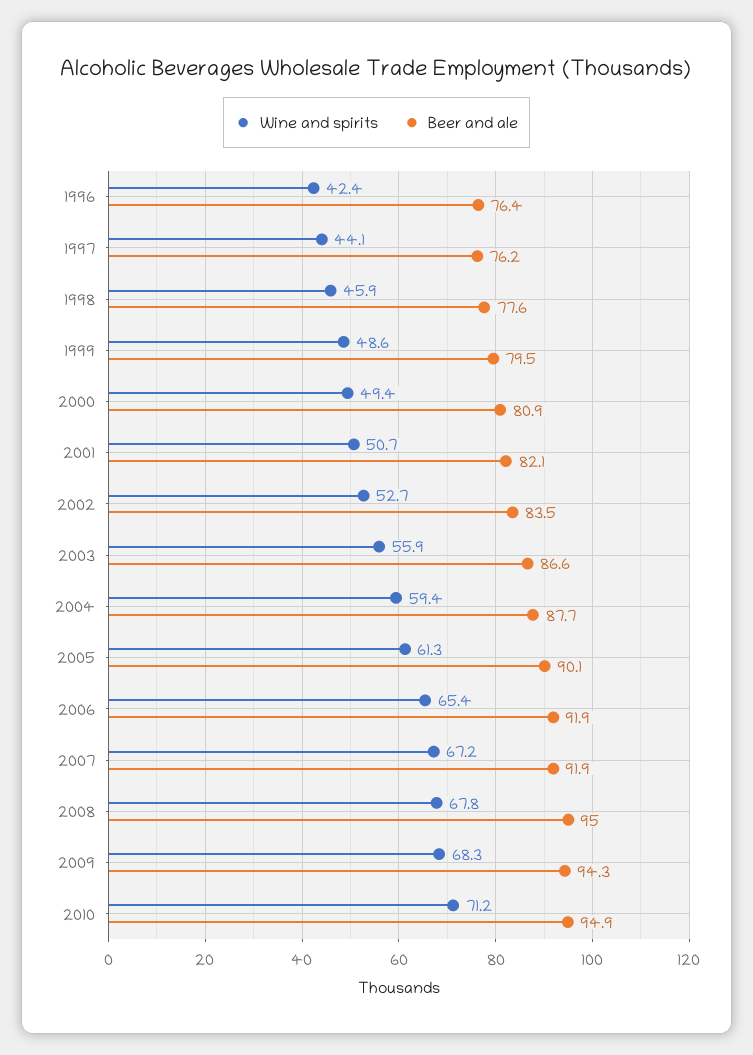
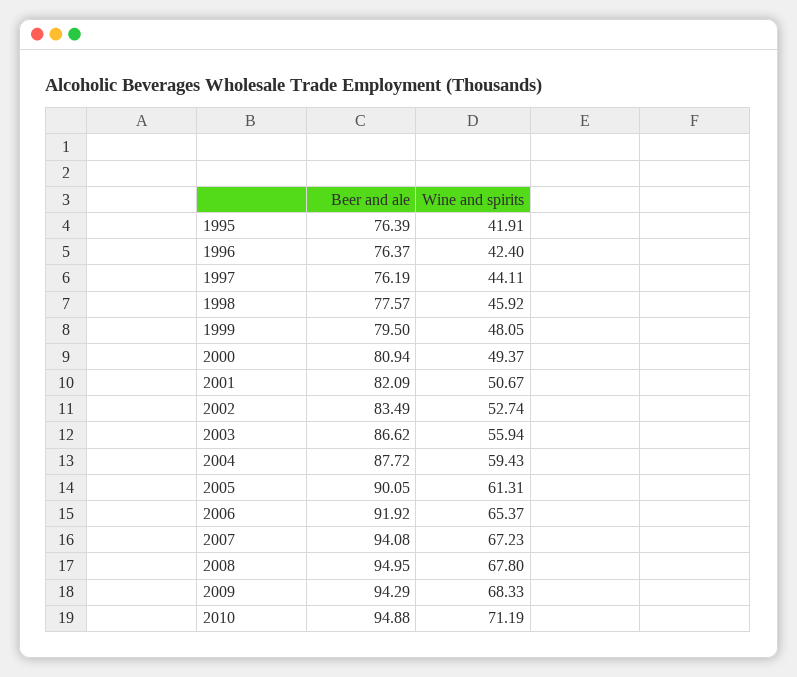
  {
    "Wine and spirits": {
      "1996": 42.4,
      "1997": 44.11,
      "1998": 45.92,
-     "1999": 48.6,
+     "1999": 48.05,
      "2000": 49.37,
      "2001": 50.67,
      "2002": 52.74,
      "2003": 55.94,
      "2004": 59.43,
      "2005": 61.31,
      "2006": 65.37,
      "2007": 67.23,
      "2008": 67.8,
      "2009": 68.33,
-     "2010": 71.19
+     "2010": 71.19,
+     "1995": 41.91
    },
    "Beer and ale": {
      "1996": 76.37,
      "1997": 76.19,
      "1998": 77.57,
      "1999": 79.5,
      "2000": 80.94,
      "2001": 82.09,
      "2002": 83.49,
      "2003": 86.62,
      "2004": 87.72,
      "2005": 90.05,
      "2006": 91.92,
-     "2007": 91.9,
+     "2007": 94.08,
      "2008": 94.95,
      "2009": 94.29,
-     "2010": 94.88
+     "2010": 94.88,
+     "1995": 76.39
    }
  }

